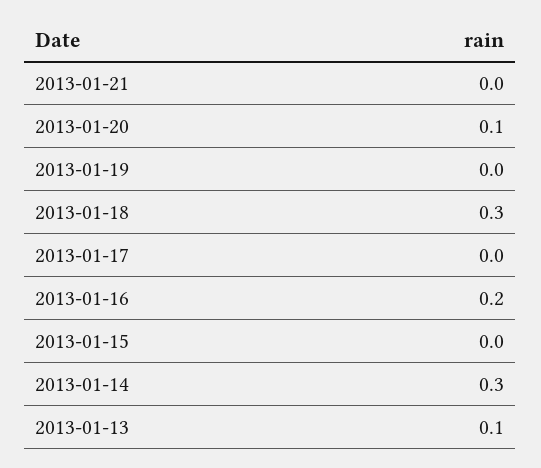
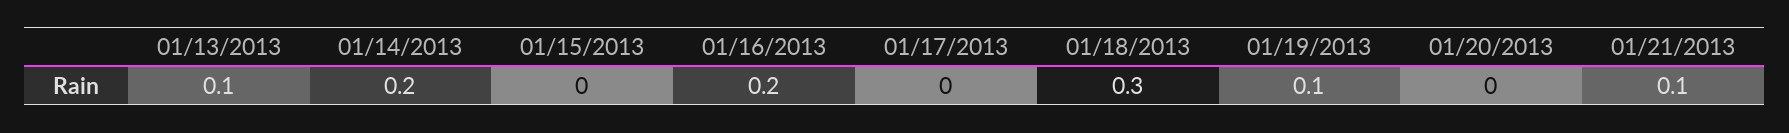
  {
-   "2013-01-21": 0,
+   "2013-01-21": 0.1,
-   "2013-01-20": 0.1,
+   "2013-01-20": 0,
-   "2013-01-19": 0,
+   "2013-01-19": 0.1,
    "2013-01-18": 0.3,
    "2013-01-17": 0,
    "2013-01-16": 0.2,
    "2013-01-15": 0,
-   "2013-01-14": 0.3,
+   "2013-01-14": 0.2,
    "2013-01-13": 0.1
  }

